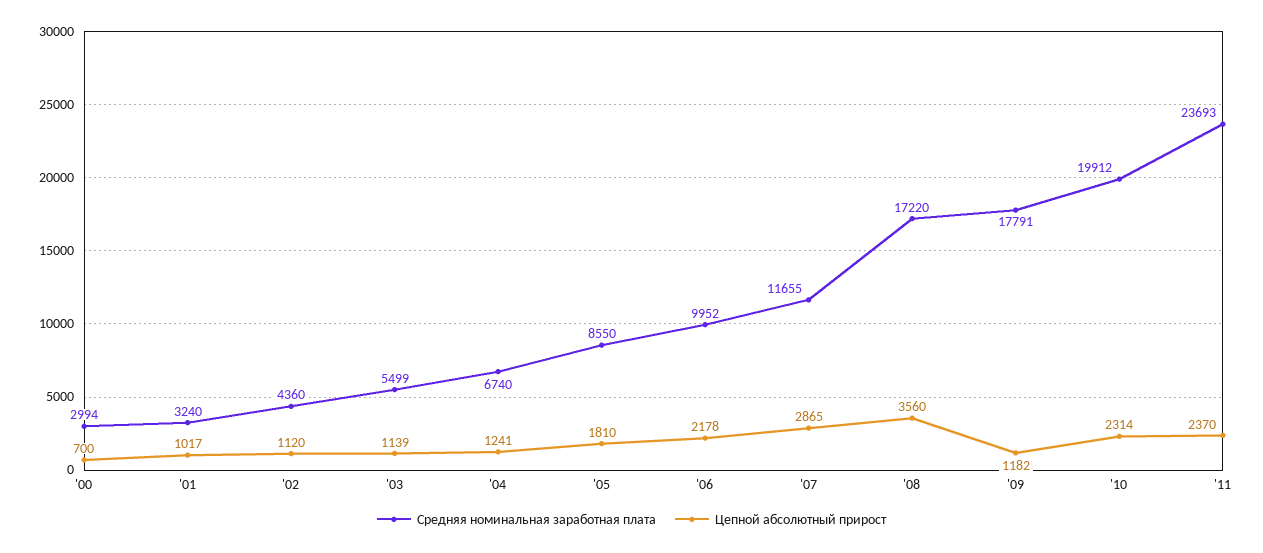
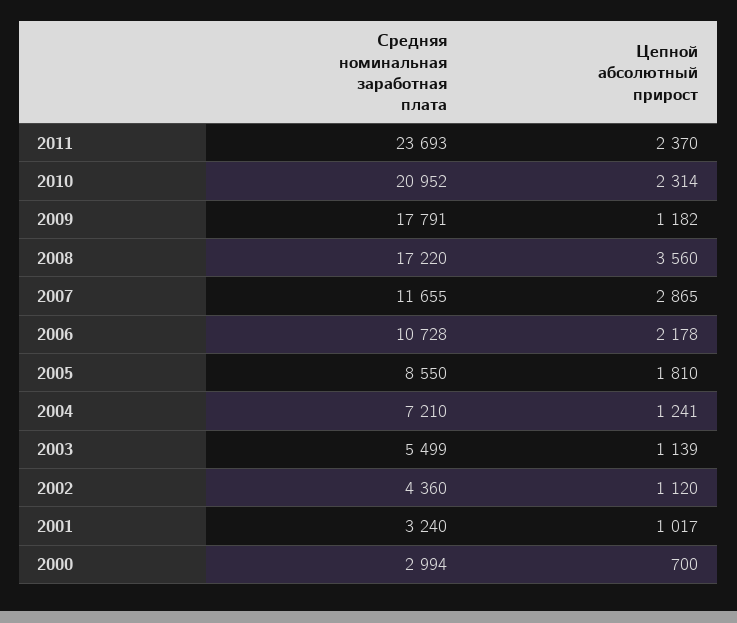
  {
    "Средняя номинальная заработная плата": {
      "'00": 2994,
      "'01": 3240,
      "'02": 4360,
      "'03": 5499,
-     "'04": 6740,
+     "'04": 7210,
      "'05": 8550,
-     "'06": 9952,
+     "'06": 10728,
      "'07": 11655,
      "'08": 17220,
      "'09": 17791,
-     "'10": 19912,
+     "'10": 20952,
      "'11": 23693
    },
    "Цепной абсолютный прирост": {
      "'00": 700,
      "'01": 1017,
      "'02": 1120,
      "'03": 1139,
      "'04": 1241,
      "'05": 1810,
      "'06": 2178,
      "'07": 2865,
      "'08": 3560,
      "'09": 1182,
      "'10": 2314,
      "'11": 2370
    }
  }

